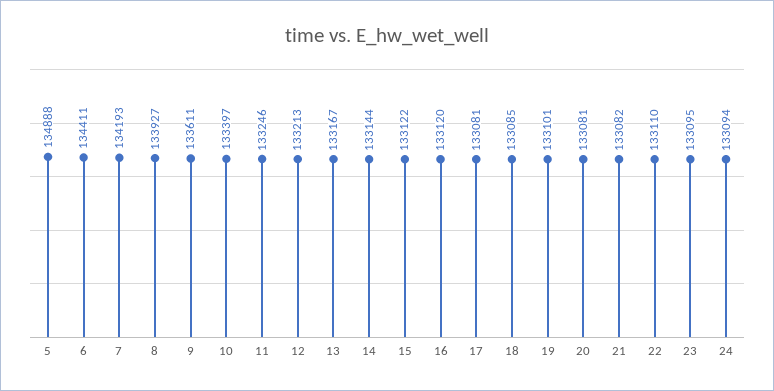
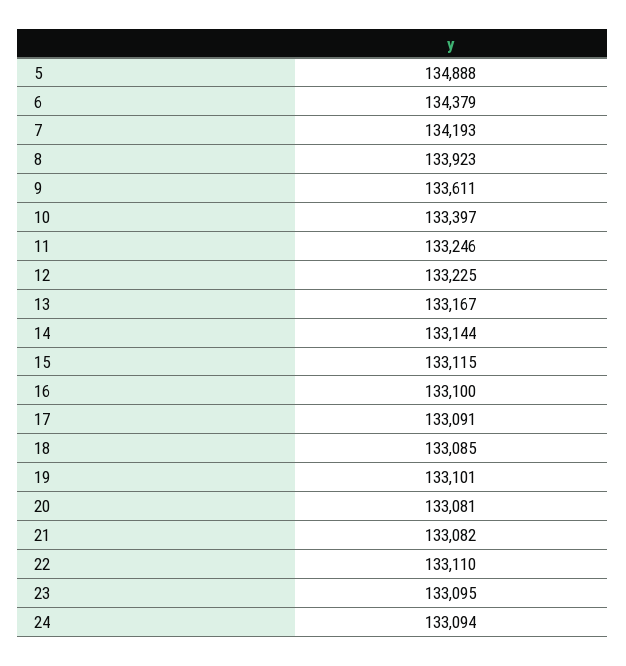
  {
    "5": 134888,
-   "6": 134411,
+   "6": 134379,
    "7": 134193,
-   "8": 133927,
+   "8": 133923,
    "9": 133611,
    "10": 133397,
    "11": 133246,
-   "12": 133213,
+   "12": 133225,
    "13": 133167,
    "14": 133144,
-   "15": 133122,
+   "15": 133115,
-   "16": 133120,
+   "16": 133100,
-   "17": 133081,
+   "17": 133091,
    "18": 133085,
    "19": 133101,
    "20": 133081,
    "21": 133082,
    "22": 133110,
    "23": 133095,
    "24": 133094
  }

